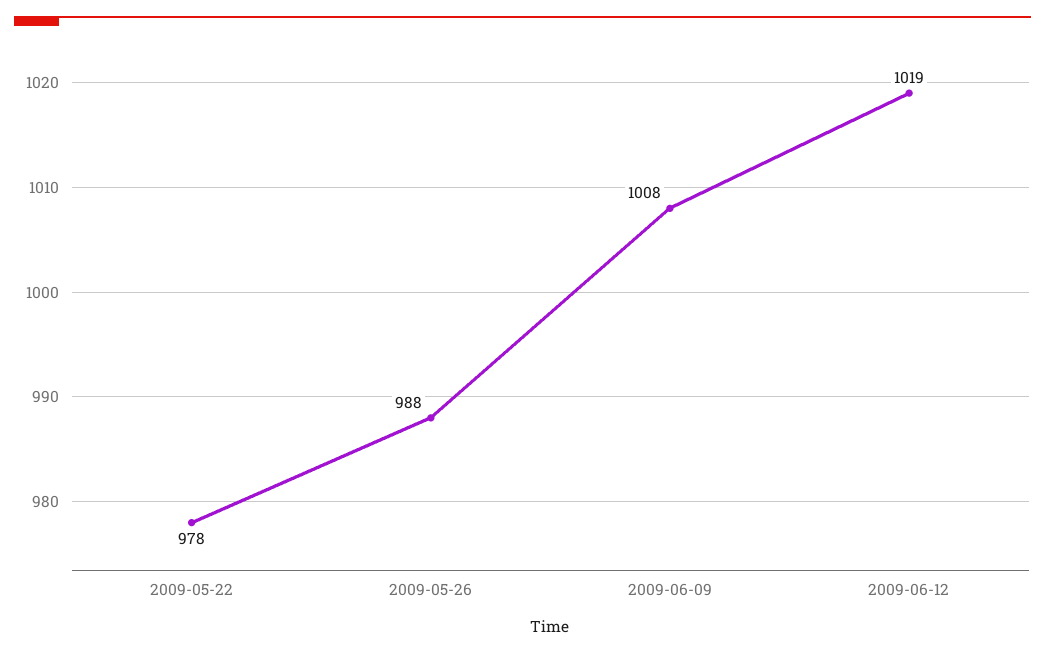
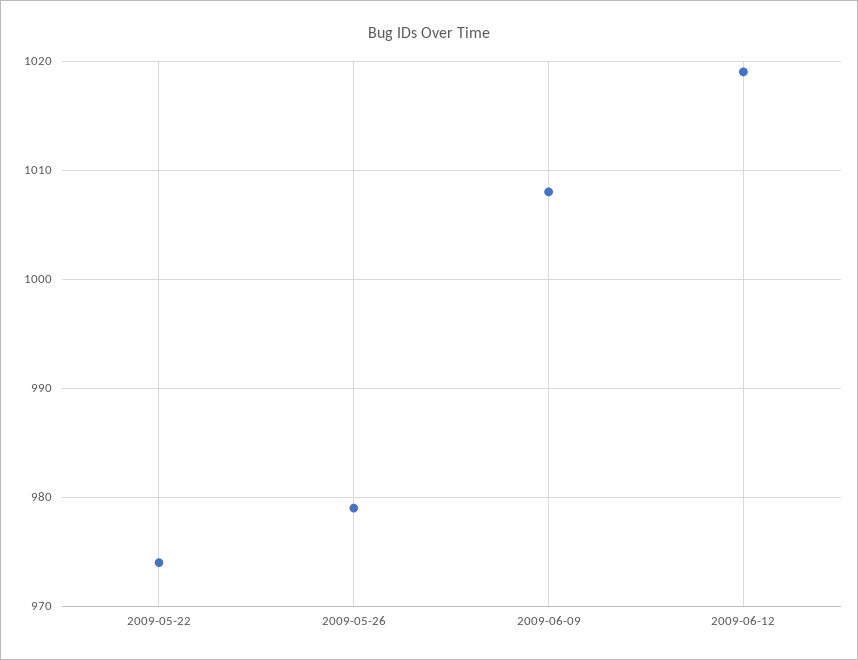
  {
-   "2009-05-22": 978,
+   "2009-05-22": 974,
-   "2009-05-26": 988,
+   "2009-05-26": 979,
    "2009-06-09": 1008,
    "2009-06-12": 1019
  }

